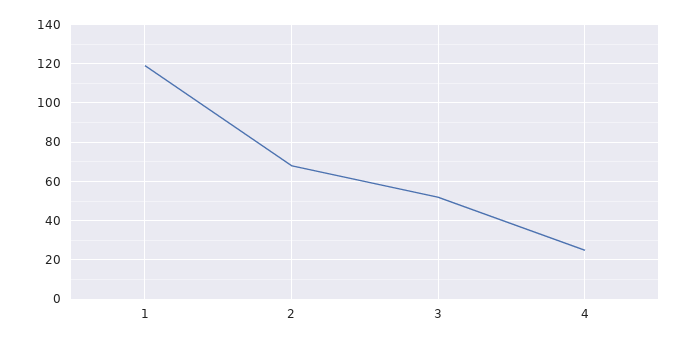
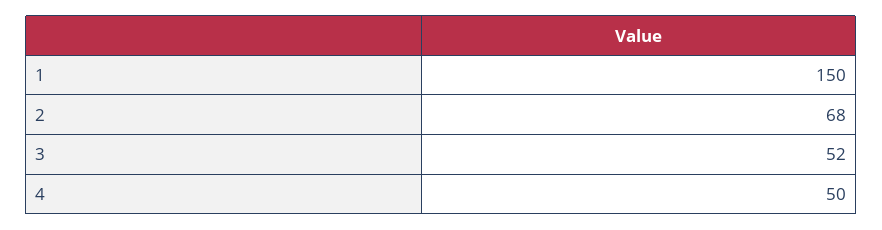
  {
-   "1": 120,
+   "1": 150,
    "2": 68,
    "3": 52,
-   "4": 25
+   "4": 50
  }

